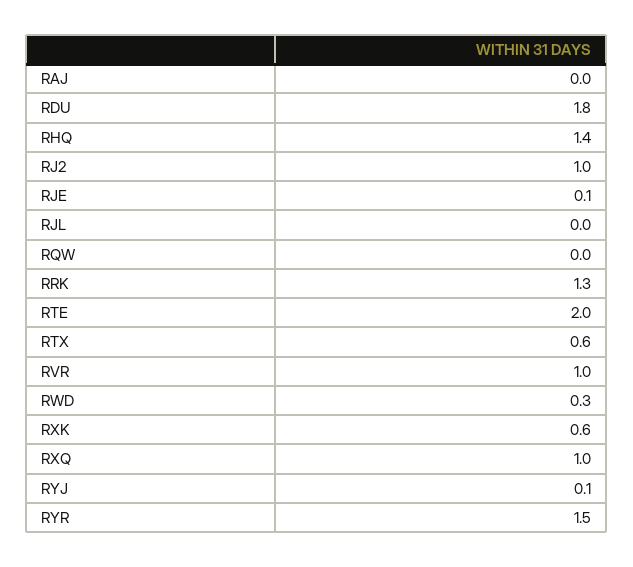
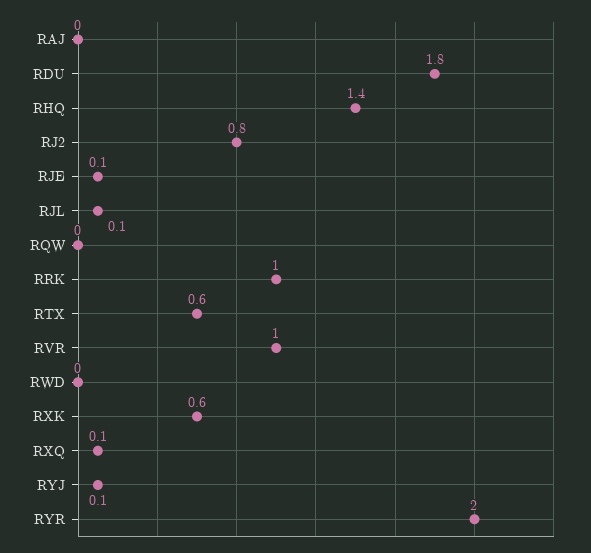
  {
    "RAJ": 0,
    "RDU": 1.8,
    "RHQ": 1.4,
-   "RJ2": 1,
+   "RJ2": 0.8,
    "RJE": 0.1,
-   "RJL": 0,
+   "RJL": 0.1,
    "RQW": 0,
-   "RRK": 1.3,
+   "RRK": 1,
-   "RTE": 2,
    "RTX": 0.6,
    "RVR": 1,
-   "RWD": 0.3,
+   "RWD": 0,
    "RXK": 0.6,
-   "RXQ": 1,
+   "RXQ": 0.1,
    "RYJ": 0.1,
-   "RYR": 1.5
+   "RYR": 2
  }

